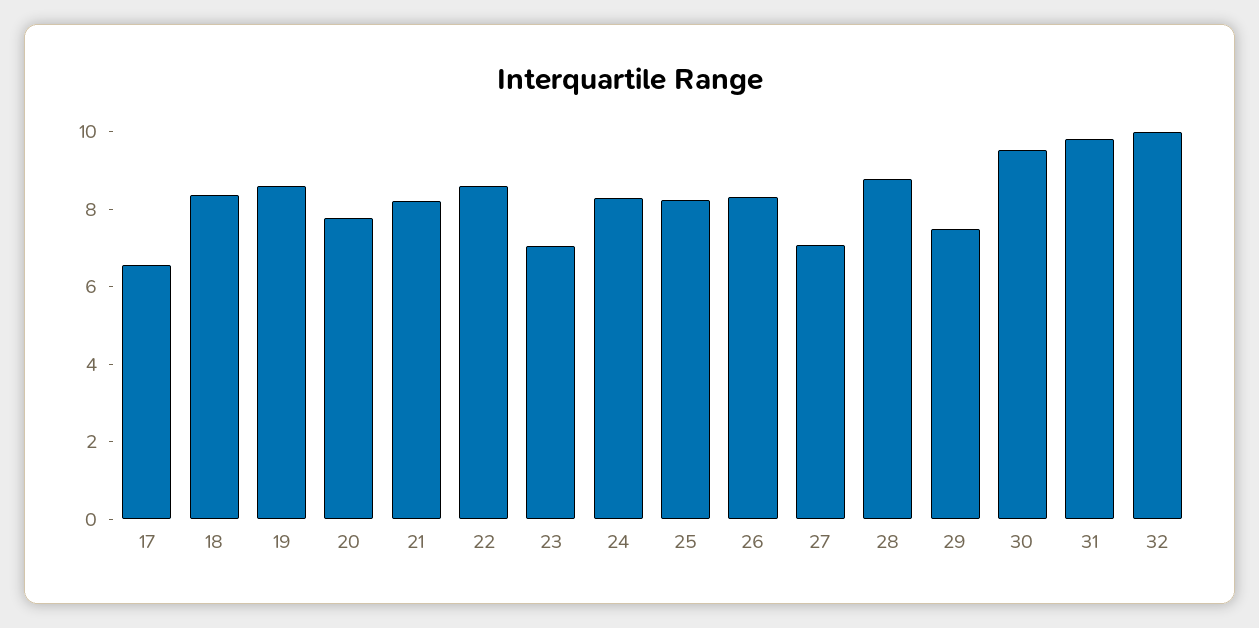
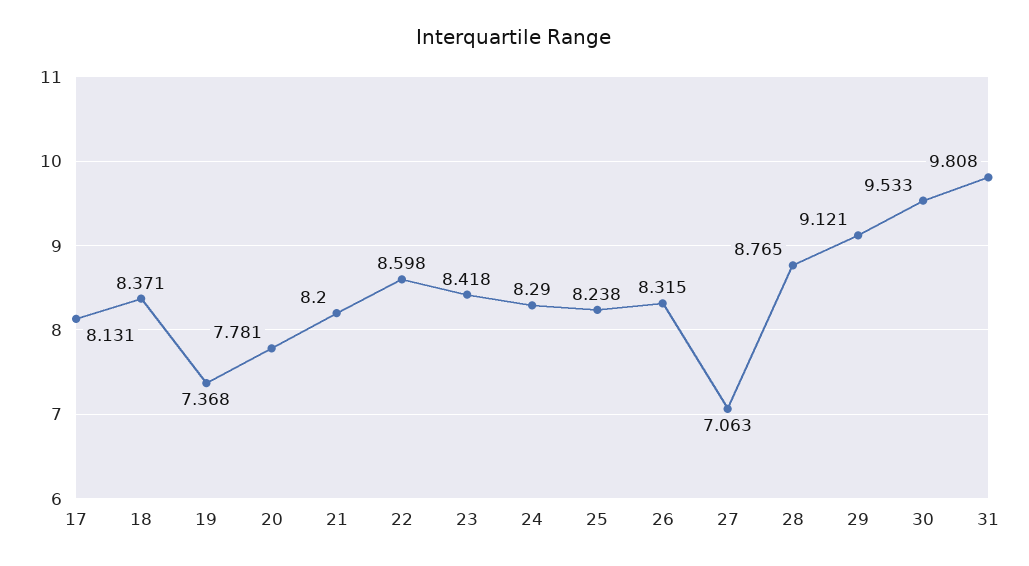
  {
-   "17": 6.5,
+   "17": 8.131,
    "18": 8.371,
-   "19": 8.5,
+   "19": 7.368,
    "20": 7.781,
    "21": 8.2,
    "22": 8.598,
-   "23": 7,
+   "23": 8.418,
    "24": 8.29,
    "25": 8.238,
    "26": 8.315,
    "27": 7.063,
    "28": 8.765,
-   "29": 7.5,
+   "29": 9.121,
    "30": 9.533,
-   "31": 9.808,
+   "31": 9.808
-   "32": 10
  }

